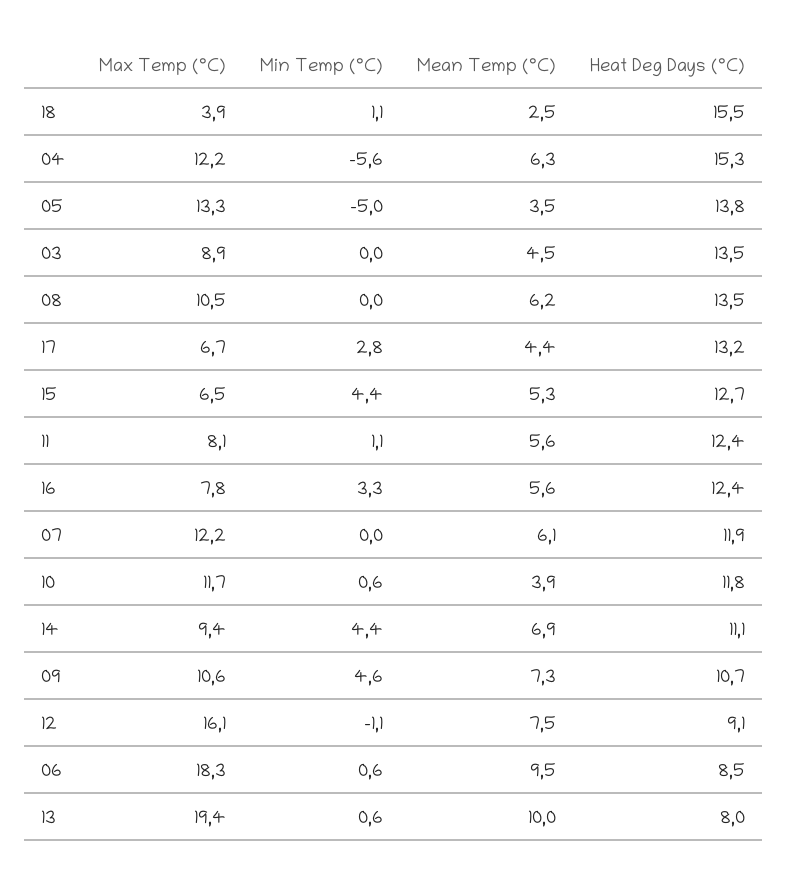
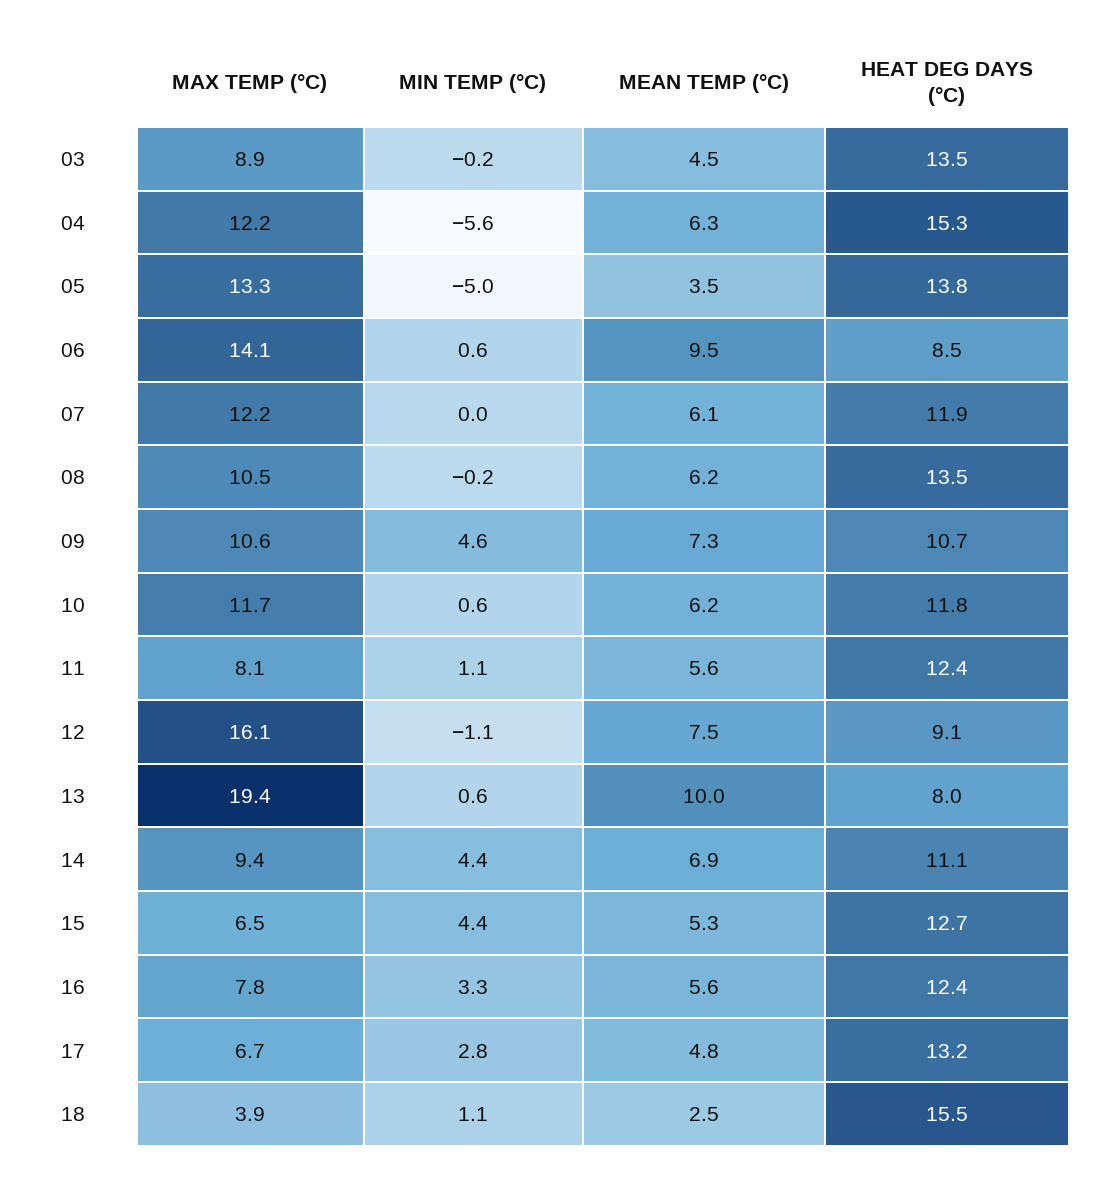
  {
    "Max Temp (°C)": {
      "18": 3.9,
      "04": 12.2,
      "05": 13.3,
      "03": 8.9,
      "08": 10.5,
      "17": 6.7,
      "15": 6.5,
      "11": 8.1,
      "16": 7.8,
      "07": 12.2,
      "10": 11.7,
      "14": 9.4,
      "09": 10.6,
      "12": 16.1,
-     "06": 18.3,
+     "06": 14.1,
      "13": 19.4
    },
    "Min Temp (°C)": {
      "18": 1.1,
      "04": -5.6,
      "05": -5,
-     "03": 0,
+     "03": -0.2,
-     "08": 0,
+     "08": -0.2,
      "17": 2.8,
      "15": 4.4,
      "11": 1.1,
      "16": 3.3,
      "07": 0,
      "10": 0.6,
      "14": 4.4,
      "09": 4.6,
      "12": -1.1,
      "06": 0.6,
      "13": 0.6
    },
    "Mean Temp (°C)": {
      "18": 2.5,
      "04": 6.3,
      "05": 3.5,
      "03": 4.5,
      "08": 6.2,
-     "17": 4.4,
+     "17": 4.8,
      "15": 5.3,
      "11": 5.6,
      "16": 5.6,
      "07": 6.1,
-     "10": 3.9,
+     "10": 6.2,
      "14": 6.9,
      "09": 7.3,
      "12": 7.5,
      "06": 9.5,
      "13": 10
    },
    "Heat Deg Days (°C)": {
      "18": 15.5,
      "04": 15.3,
      "05": 13.8,
      "03": 13.5,
      "08": 13.5,
      "17": 13.2,
      "15": 12.7,
      "11": 12.4,
      "16": 12.4,
      "07": 11.9,
      "10": 11.8,
      "14": 11.1,
      "09": 10.7,
      "12": 9.1,
      "06": 8.5,
      "13": 8
    }
  }

